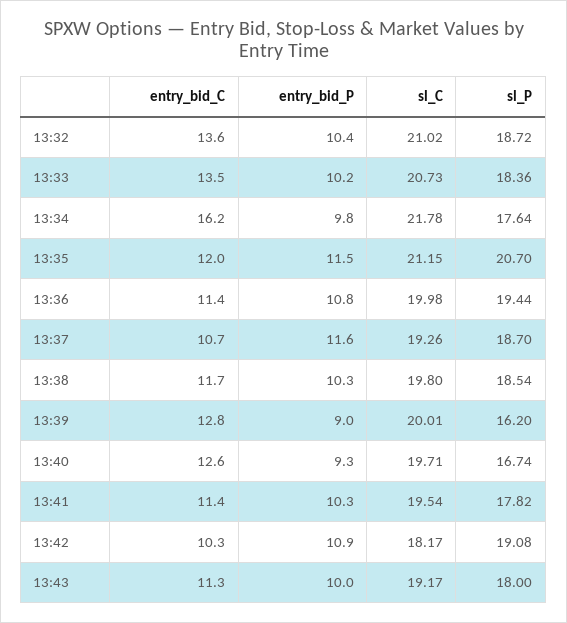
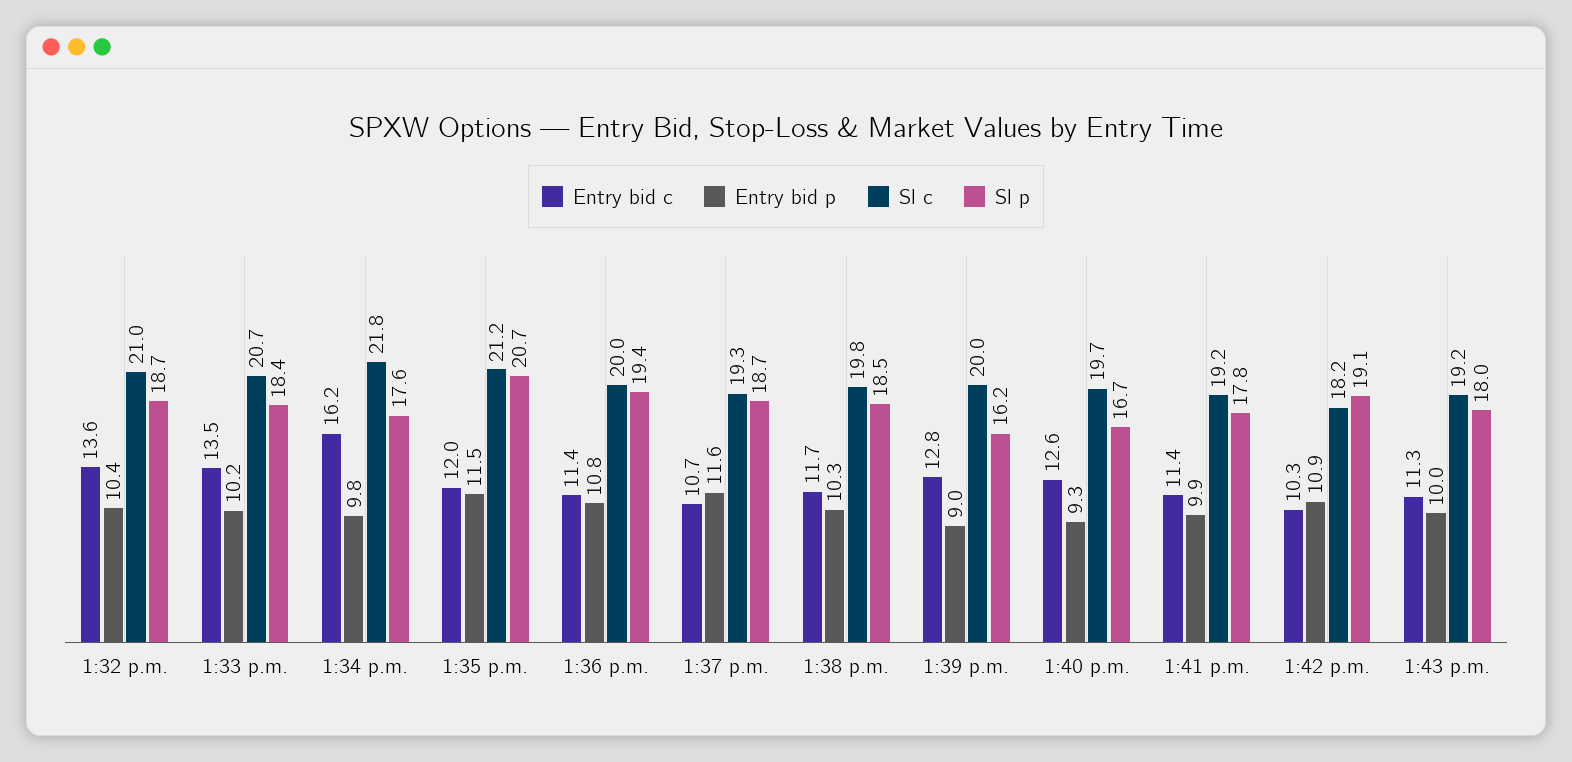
  {
    "entry_bid_C": {
      "13:32": 13.6,
      "13:33": 13.5,
      "13:34": 16.2,
      "13:35": 12,
      "13:36": 11.4,
      "13:37": 10.7,
      "13:38": 11.7,
      "13:39": 12.8,
      "13:40": 12.6,
      "13:41": 11.4,
      "13:42": 10.3,
      "13:43": 11.3
    },
    "entry_bid_P": {
      "13:32": 10.4,
      "13:33": 10.2,
      "13:34": 9.8,
      "13:35": 11.5,
      "13:36": 10.8,
      "13:37": 11.6,
      "13:38": 10.3,
      "13:39": 9,
      "13:40": 9.3,
-     "13:41": 10.3,
+     "13:41": 9.9,
      "13:42": 10.9,
      "13:43": 10
    },
    "sl_C": {
      "13:32": 21.02,
      "13:33": 20.73,
      "13:34": 21.78,
      "13:35": 21.15,
      "13:36": 19.98,
      "13:37": 19.26,
      "13:38": 19.8,
      "13:39": 20.01,
      "13:40": 19.71,
-     "13:41": 19.54,
+     "13:41": 19.2,
      "13:42": 18.17,
      "13:43": 19.17
    },
    "sl_P": {
      "13:32": 18.72,
      "13:33": 18.36,
      "13:34": 17.64,
      "13:35": 20.7,
      "13:36": 19.44,
      "13:37": 18.7,
      "13:38": 18.54,
      "13:39": 16.2,
      "13:40": 16.74,
      "13:41": 17.82,
      "13:42": 19.08,
      "13:43": 18
    }
  }

